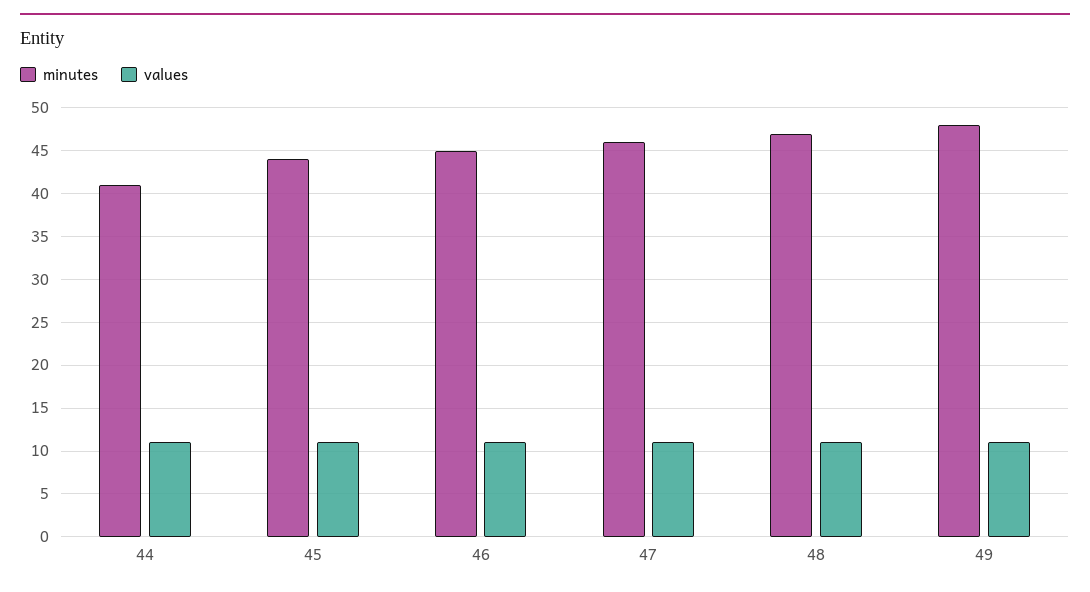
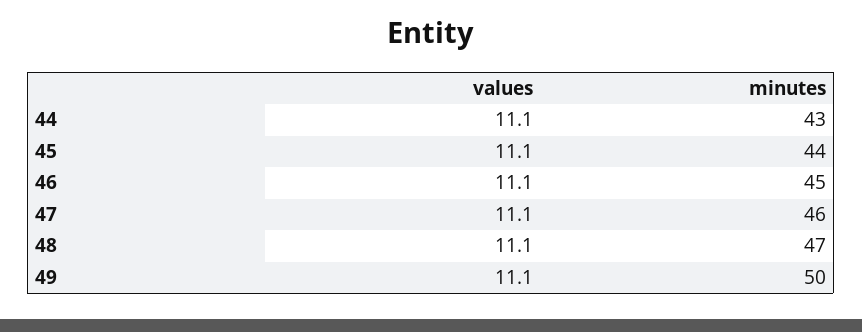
  {
    "minutes": {
-     "44": 41,
+     "44": 43,
      "45": 44,
      "46": 45,
      "47": 46,
      "48": 47,
-     "49": 48
+     "49": 50
    },
    "values": {
      "44": 11.1,
      "45": 11.1,
      "46": 11.1,
      "47": 11.1,
      "48": 11.1,
      "49": 11.1
    }
  }

